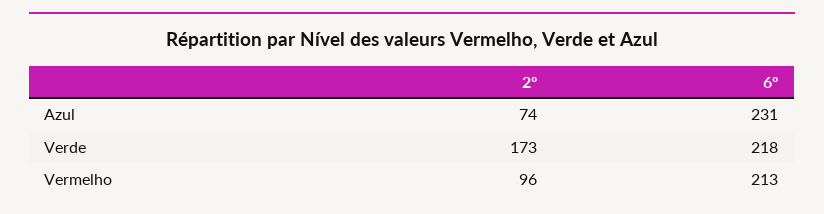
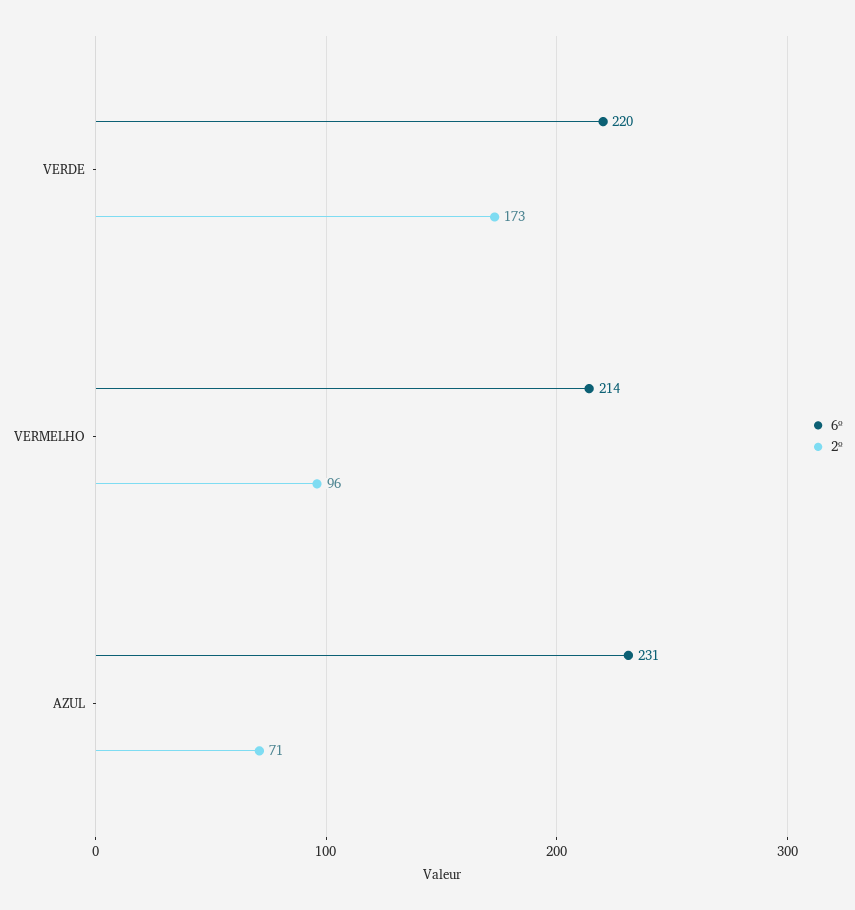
  {
    "2º": {
-     "Azul": 74,
+     "Azul": 71,
      "Verde": 173,
      "Vermelho": 96
    },
    "6º": {
      "Azul": 231,
-     "Verde": 218,
+     "Verde": 220,
-     "Vermelho": 213
+     "Vermelho": 214
    }
  }

